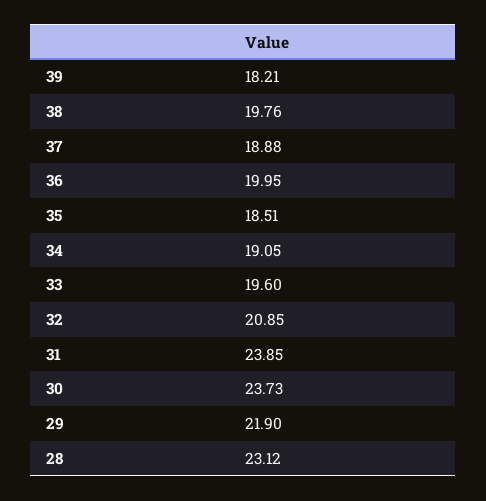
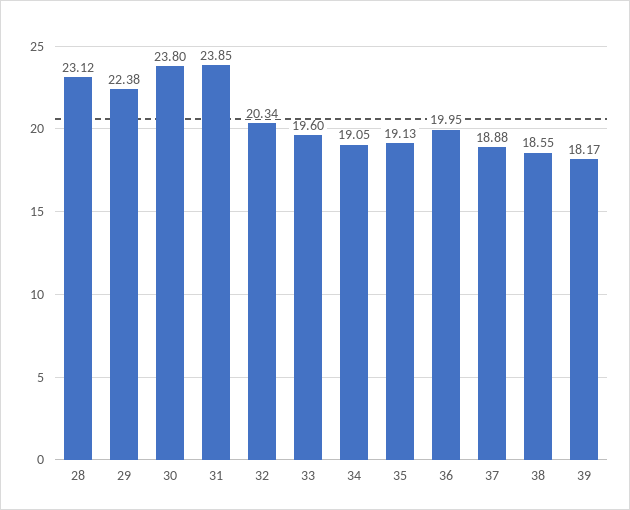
  {
-   "39": 18.21,
+   "39": 18.17,
-   "38": 19.76,
+   "38": 18.55,
    "37": 18.88,
    "36": 19.95,
-   "35": 18.51,
+   "35": 19.13,
    "34": 19.05,
    "33": 19.6,
-   "32": 20.85,
+   "32": 20.34,
    "31": 23.85,
-   "30": 23.73,
+   "30": 23.8,
-   "29": 21.9,
+   "29": 22.38,
    "28": 23.12
  }

